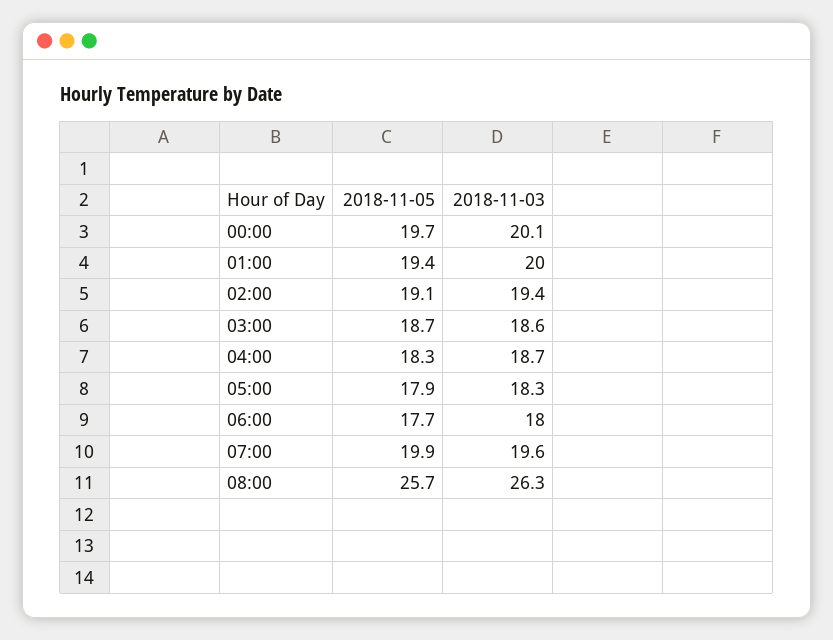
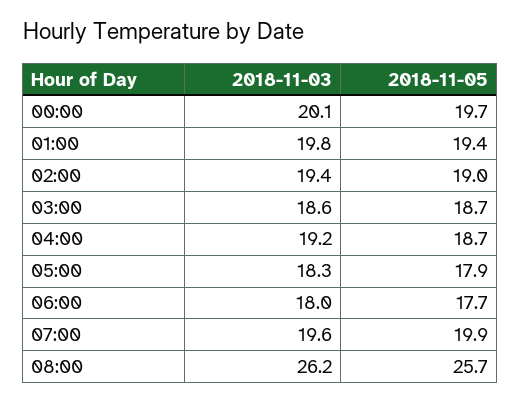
  {
    "2018-11-05": {
      "00:00": 19.7,
      "01:00": 19.4,
-     "02:00": 19.1,
+     "02:00": 19,
      "03:00": 18.7,
-     "04:00": 18.3,
+     "04:00": 18.7,
      "05:00": 17.9,
      "06:00": 17.7,
      "07:00": 19.9,
      "08:00": 25.7
    },
    "2018-11-03": {
      "00:00": 20.1,
-     "01:00": 20,
+     "01:00": 19.8,
      "02:00": 19.4,
      "03:00": 18.6,
-     "04:00": 18.7,
+     "04:00": 19.2,
      "05:00": 18.3,
      "06:00": 18,
      "07:00": 19.6,
-     "08:00": 26.3
+     "08:00": 26.2
    }
  }

